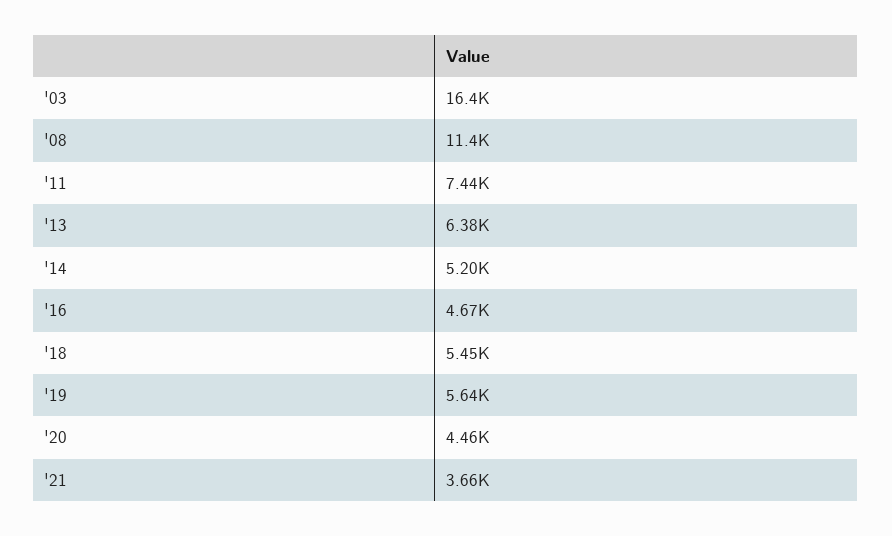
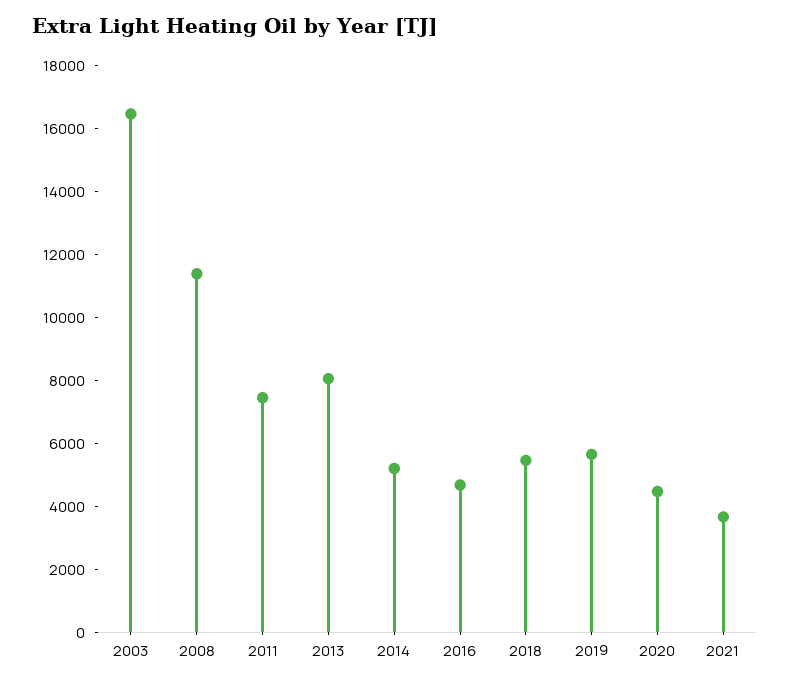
  {
    "'03": 16400,
    "'08": 11400,
    "'11": 7440,
-   "'13": 6380,
+   "'13": 8000,
    "'14": 5200,
    "'16": 4670,
    "'18": 5450,
    "'19": 5640,
    "'20": 4460,
    "'21": 3660
  }

